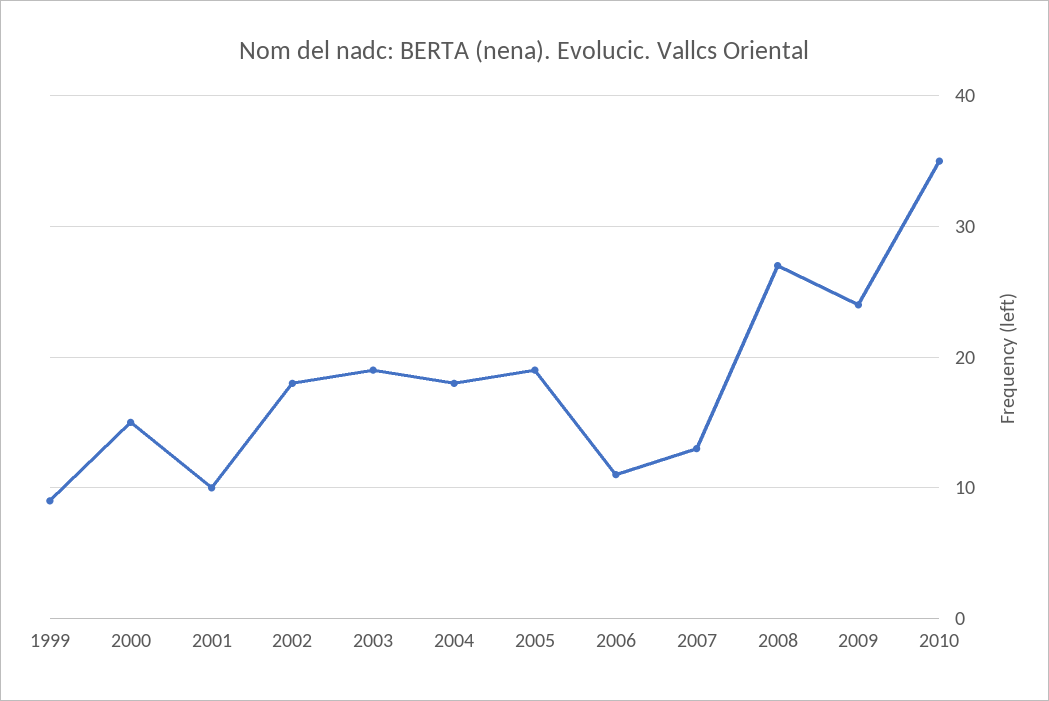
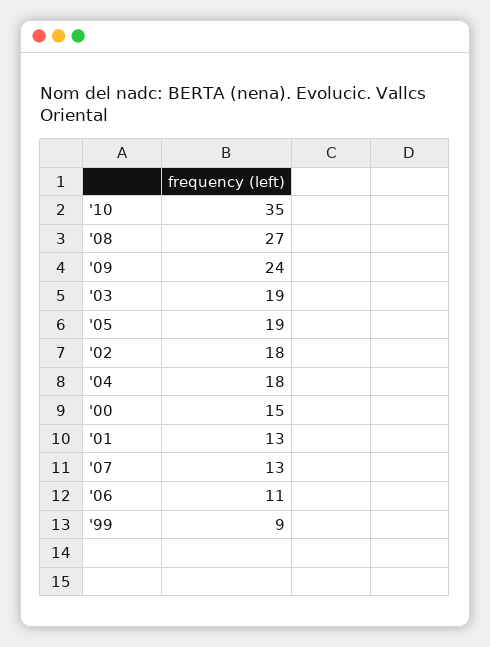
  {
    "1999": 9,
    "2000": 15,
-   "2001": 10,
+   "2001": 13,
    "2002": 18,
    "2003": 19,
    "2004": 18,
    "2005": 19,
    "2006": 11,
    "2007": 13,
    "2008": 27,
    "2009": 24,
    "2010": 35
  }

